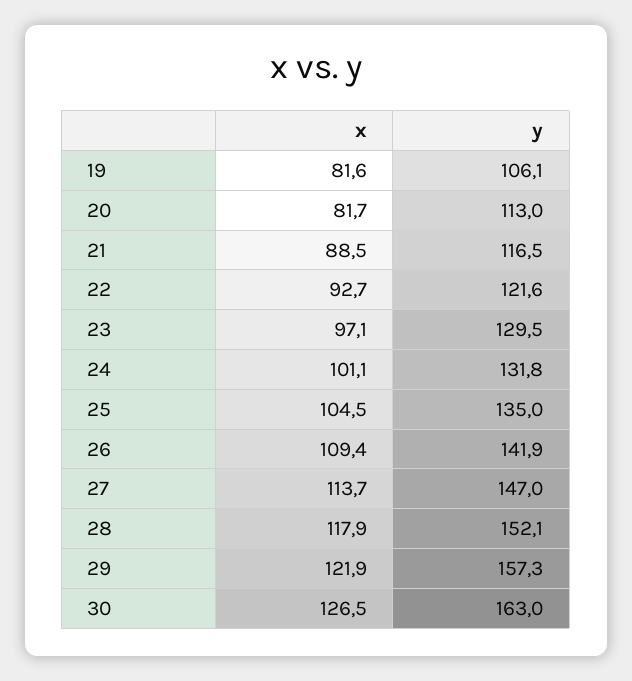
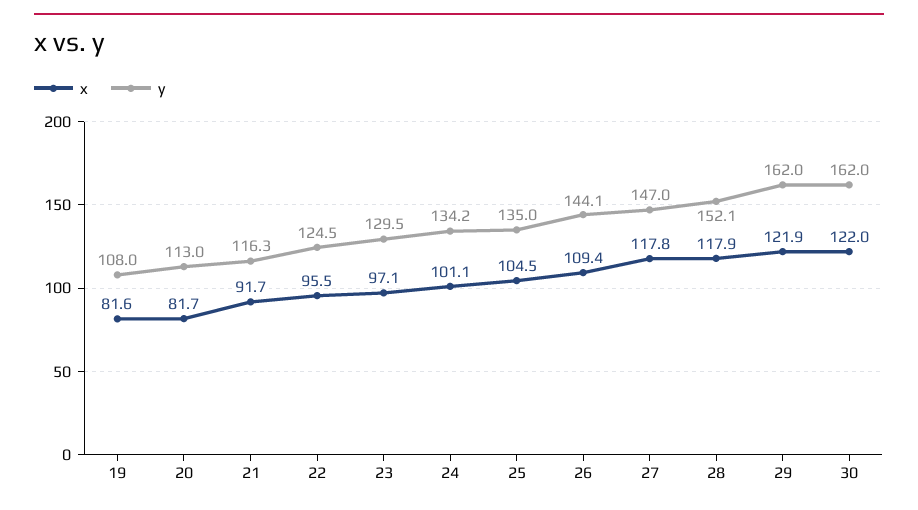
  {
    "x": {
      "19": 81.6,
      "20": 81.7,
-     "21": 88.5,
+     "21": 91.7,
-     "22": 92.7,
+     "22": 95.5,
      "23": 97.1,
      "24": 101.1,
      "25": 104.5,
      "26": 109.4,
-     "27": 113.7,
+     "27": 117.8,
      "28": 117.9,
      "29": 121.9,
-     "30": 126.5
+     "30": 122
    },
    "y": {
-     "19": 106.1,
+     "19": 108,
      "20": 113,
-     "21": 116.5,
+     "21": 116.3,
-     "22": 121.6,
+     "22": 124.5,
      "23": 129.5,
-     "24": 131.8,
+     "24": 134.2,
      "25": 135,
-     "26": 141.9,
+     "26": 144.1,
      "27": 147,
      "28": 152.1,
-     "29": 157.3,
+     "29": 162,
-     "30": 163
+     "30": 162
    }
  }

